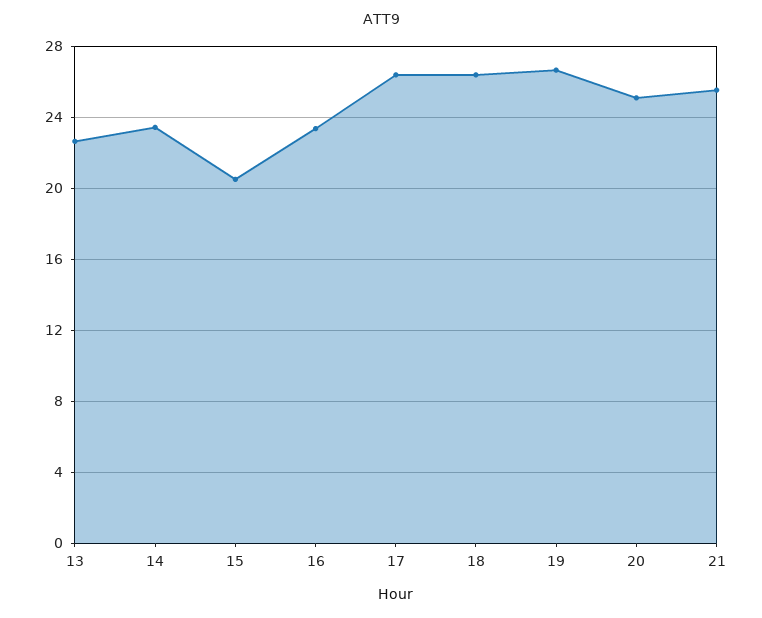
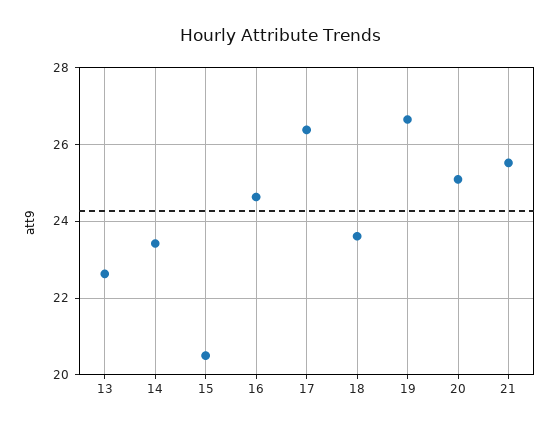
  {
    "13": 22.6,
    "14": 23.4,
    "15": 20.6,
-   "16": 23.5,
+   "16": 24.6,
    "17": 26.4,
-   "18": 26.5,
+   "18": 23.6,
    "19": 26.6,
    "20": 25,
    "21": 25.6
  }

